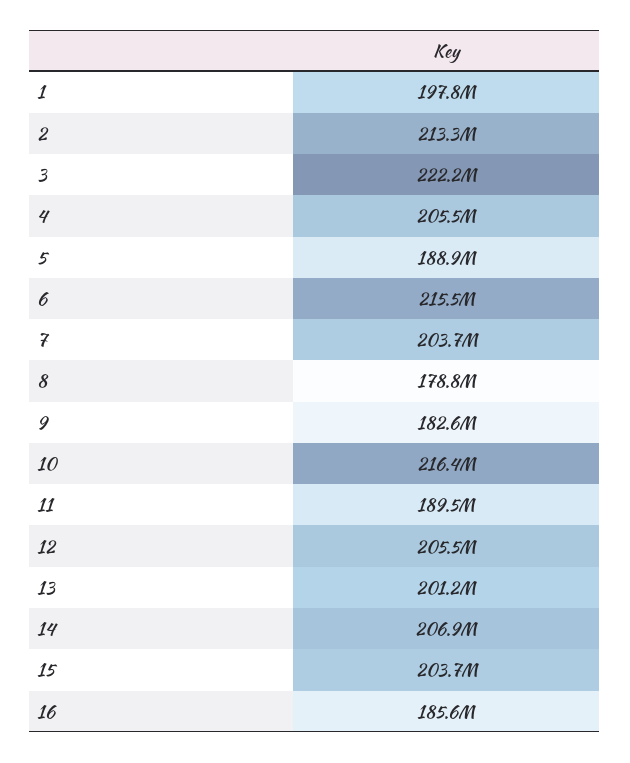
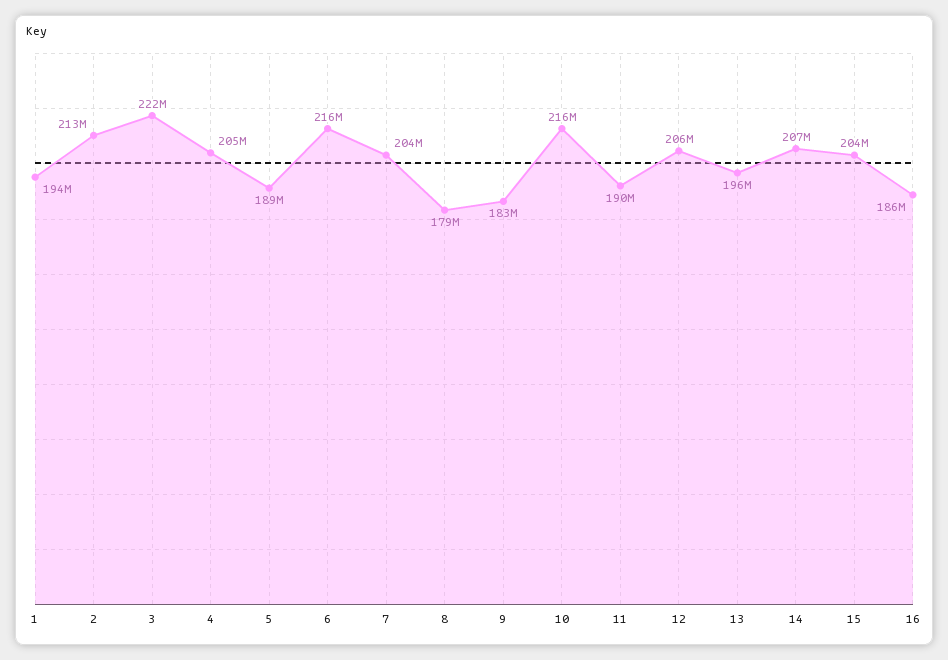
  {
-   "1": 197800000,
+   "1": 194000000,
    "2": 213300000,
    "3": 222200000,
    "4": 205500000,
    "5": 188900000,
    "6": 215500000,
    "7": 203700000,
    "8": 178800000,
    "9": 182600000,
    "10": 216400000,
    "11": 189500000,
    "12": 205500000,
-   "13": 201200000,
+   "13": 196000000,
    "14": 206900000,
    "15": 203700000,
    "16": 185600000
  }

